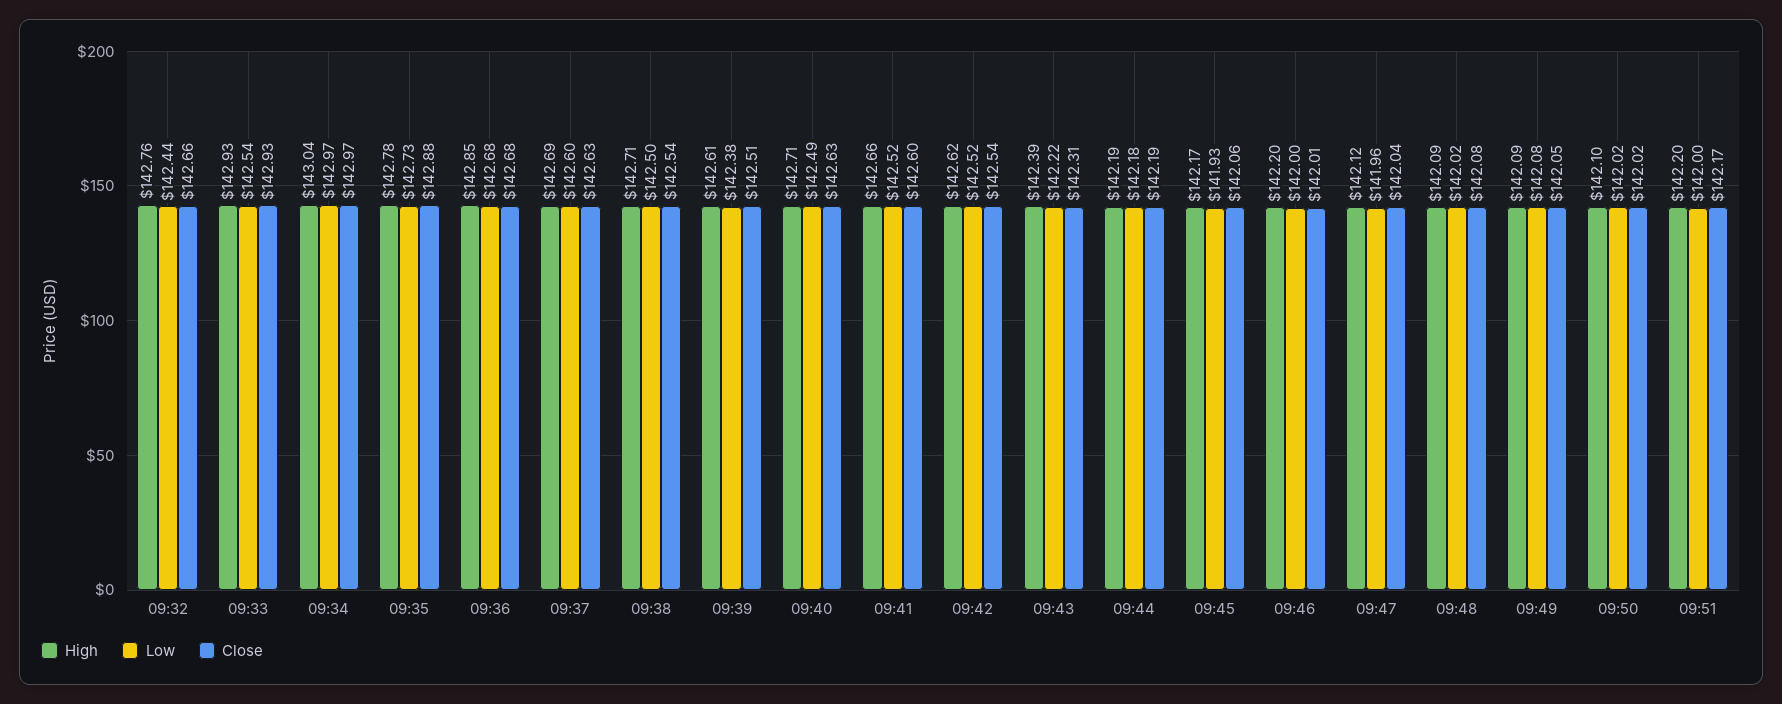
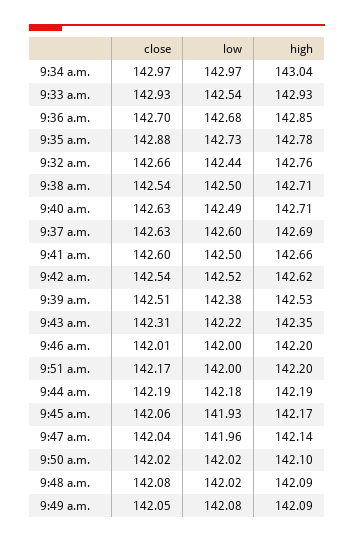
  {
    "High": {
      "09:32": 142.76,
      "09:33": 142.93,
      "09:34": 143.04,
      "09:35": 142.78,
      "09:36": 142.85,
      "09:37": 142.69,
      "09:38": 142.71,
-     "09:39": 142.61,
+     "09:39": 142.53,
      "09:40": 142.71,
      "09:41": 142.66,
      "09:42": 142.62,
-     "09:43": 142.39,
+     "09:43": 142.35,
      "09:44": 142.19,
      "09:45": 142.17,
      "09:46": 142.2,
-     "09:47": 142.12,
+     "09:47": 142.14,
      "09:48": 142.09,
      "09:49": 142.09,
      "09:50": 142.1,
      "09:51": 142.2
    },
    "Low": {
      "09:32": 142.44,
      "09:33": 142.54,
      "09:34": 142.97,
      "09:35": 142.73,
      "09:36": 142.68,
      "09:37": 142.6,
      "09:38": 142.5,
      "09:39": 142.38,
      "09:40": 142.49,
-     "09:41": 142.52,
+     "09:41": 142.5,
      "09:42": 142.52,
      "09:43": 142.22,
      "09:44": 142.18,
      "09:45": 141.93,
      "09:46": 142,
      "09:47": 141.96,
      "09:48": 142.02,
      "09:49": 142.08,
      "09:50": 142.02,
      "09:51": 142
    },
    "Close": {
      "09:32": 142.66,
      "09:33": 142.93,
      "09:34": 142.97,
      "09:35": 142.88,
-     "09:36": 142.68,
+     "09:36": 142.7,
      "09:37": 142.63,
      "09:38": 142.54,
      "09:39": 142.51,
      "09:40": 142.63,
      "09:41": 142.6,
      "09:42": 142.54,
      "09:43": 142.31,
      "09:44": 142.19,
      "09:45": 142.06,
      "09:46": 142.01,
      "09:47": 142.04,
      "09:48": 142.08,
      "09:49": 142.05,
      "09:50": 142.02,
      "09:51": 142.17
    }
  }

